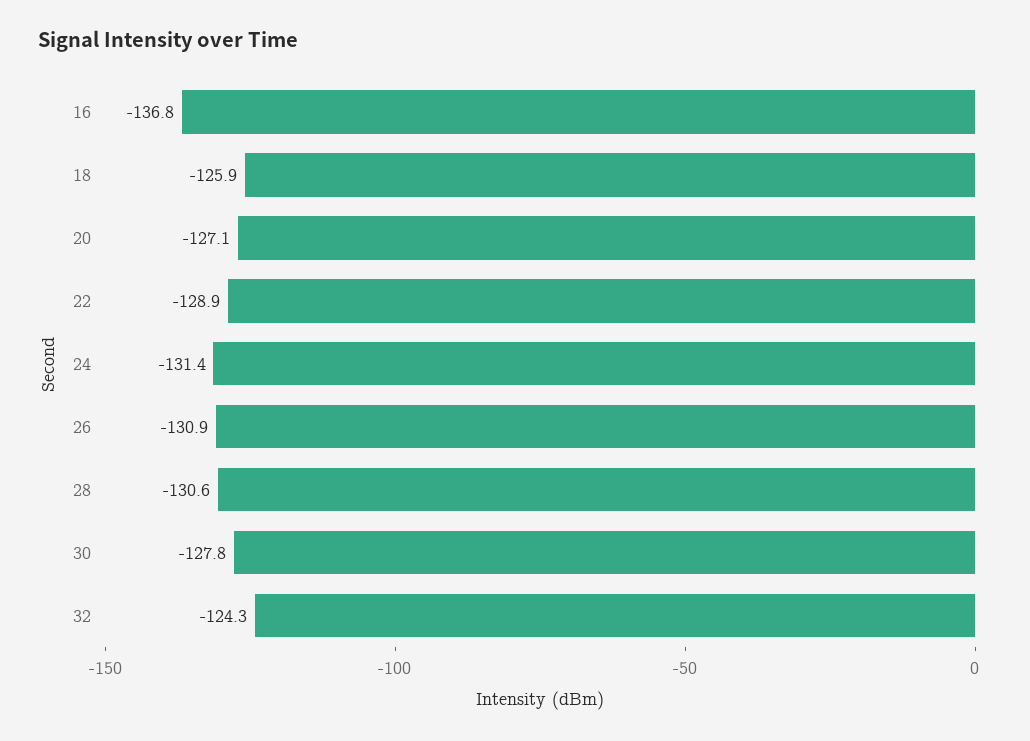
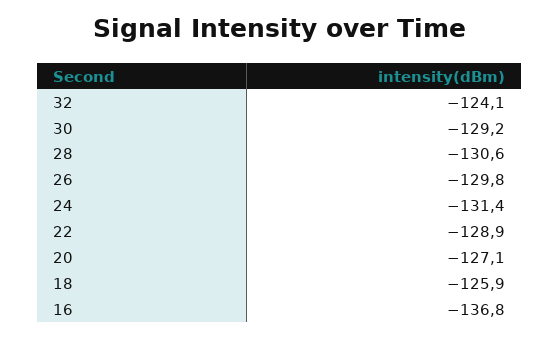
  {
    "16": -136.8,
    "18": -125.9,
    "20": -127.1,
    "22": -128.9,
    "24": -131.4,
-   "26": -130.9,
+   "26": -129.8,
    "28": -130.6,
-   "30": -127.8,
+   "30": -129.2,
-   "32": -124.3
+   "32": -124.1
  }

